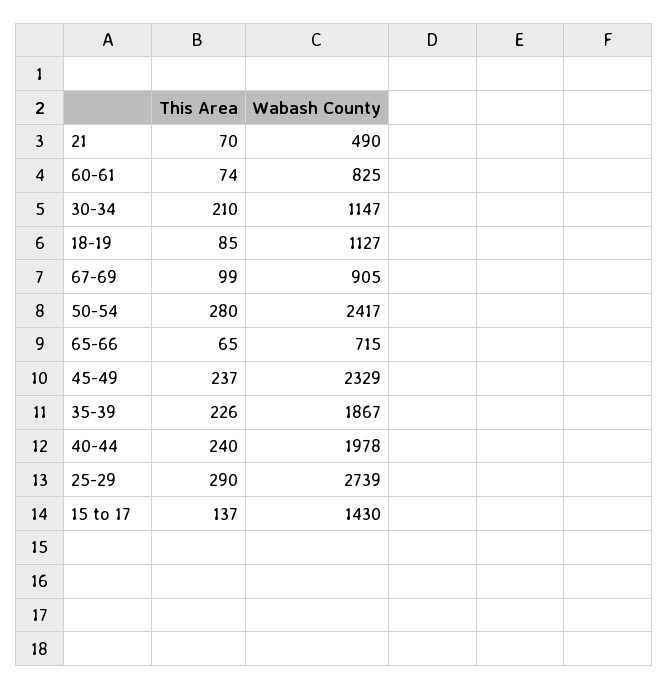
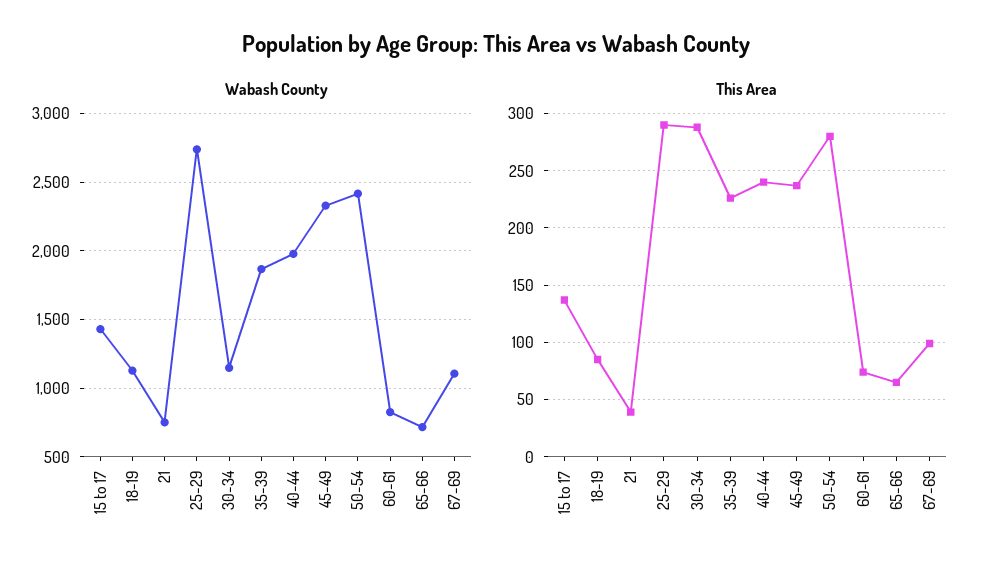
  {
    "This Area": {
-     "21": 70,
+     "21": 40,
      "60-61": 74,
-     "30-34": 210,
+     "30-34": 290,
      "18-19": 85,
      "67-69": 99,
      "50-54": 280,
      "65-66": 65,
      "45-49": 237,
      "35-39": 226,
      "40-44": 240,
      "25-29": 290,
      "15 to 17": 137
    },
    "Wabash County": {
-     "21": 490,
+     "21": 750,
      "60-61": 825,
      "30-34": 1147,
      "18-19": 1127,
-     "67-69": 905,
+     "67-69": 1100,
      "50-54": 2417,
      "65-66": 715,
      "45-49": 2329,
      "35-39": 1867,
      "40-44": 1978,
      "25-29": 2739,
      "15 to 17": 1430
    }
  }

